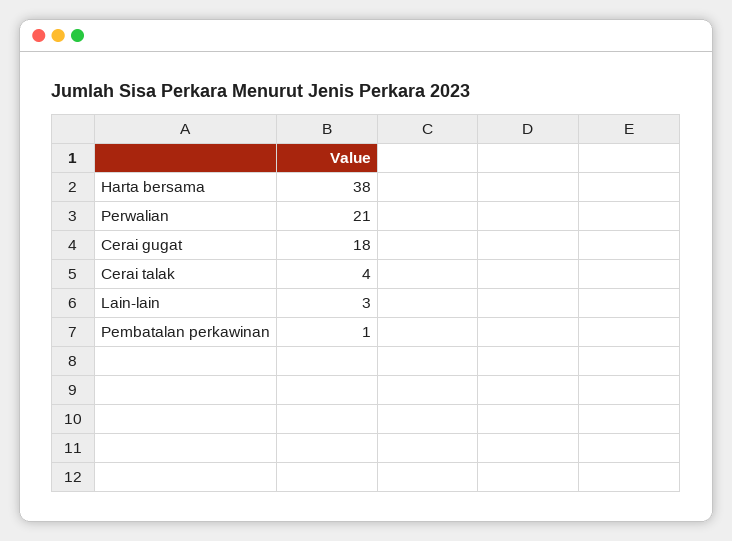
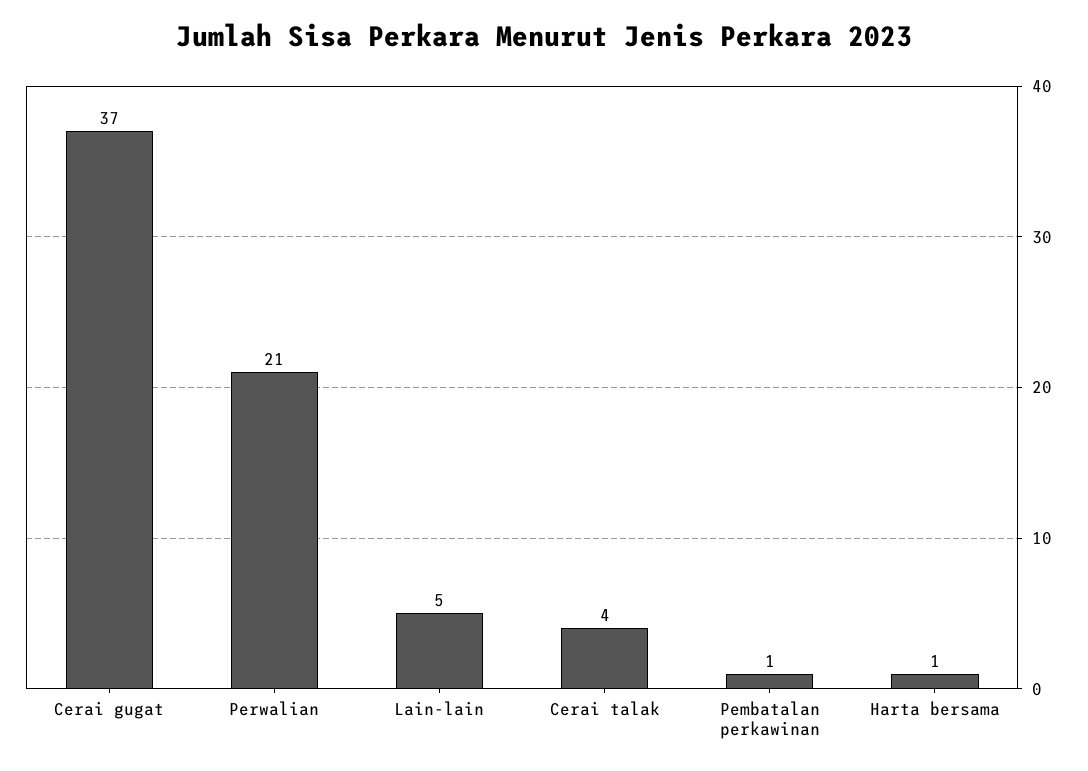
  {
-   "Harta bersama": 38,
+   "Harta bersama": 1,
    "Perwalian": 21,
-   "Cerai gugat": 18,
+   "Cerai gugat": 37,
    "Cerai talak": 4,
-   "Lain-lain": 3,
+   "Lain-lain": 5,
    "Pembatalan perkawinan": 1
  }

